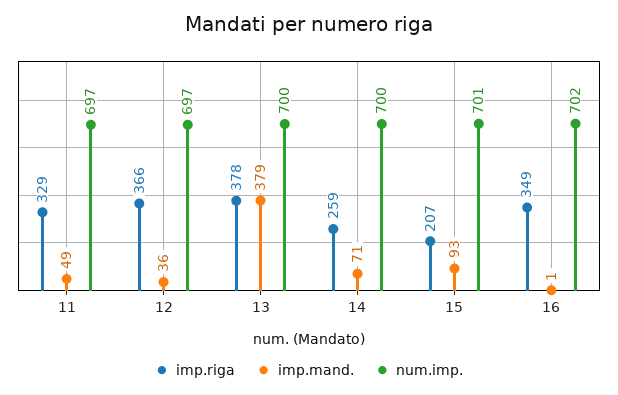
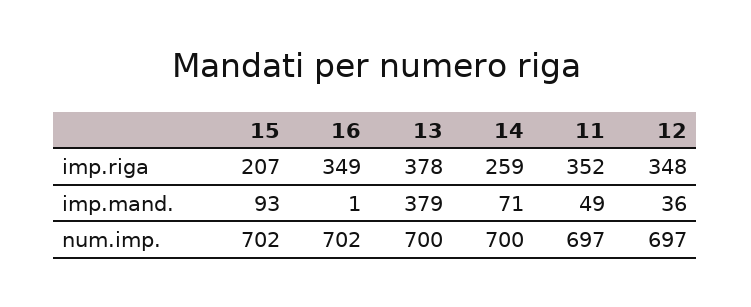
  {
    "imp.riga": {
-     "11": 329,
+     "11": 352,
-     "12": 366,
+     "12": 348,
      "13": 378,
      "14": 259,
      "15": 207,
      "16": 349
    },
    "imp.mand.": {
      "11": 49,
      "12": 36,
      "13": 379,
      "14": 71,
      "15": 93,
      "16": 1
    },
    "num.imp.": {
      "11": 697,
      "12": 697,
      "13": 700,
      "14": 700,
-     "15": 701,
+     "15": 702,
      "16": 702
    }
  }

